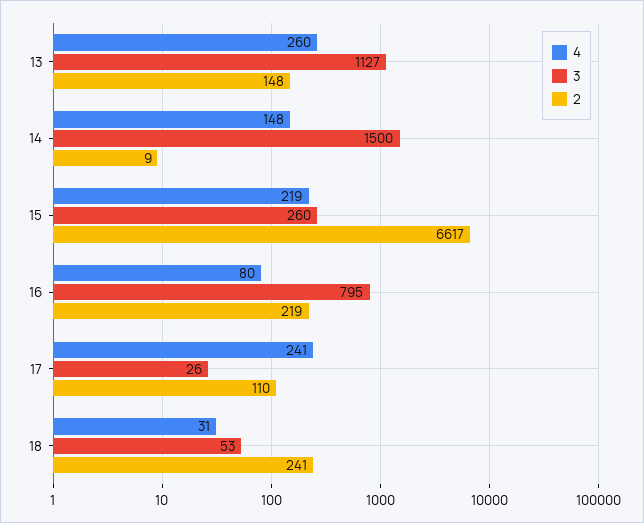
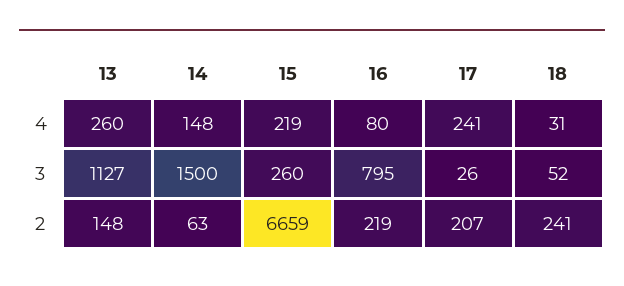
  {
    "4": {
      "13": 260,
      "14": 148,
      "15": 219,
      "16": 80,
      "17": 241,
      "18": 31
    },
    "3": {
      "13": 1127,
      "14": 1500,
      "15": 260,
      "16": 795,
      "17": 26,
-     "18": 53
+     "18": 52
    },
    "2": {
      "13": 148,
-     "14": 9,
+     "14": 63,
-     "15": 6617,
+     "15": 6659,
      "16": 219,
-     "17": 110,
+     "17": 207,
      "18": 241
    }
  }

